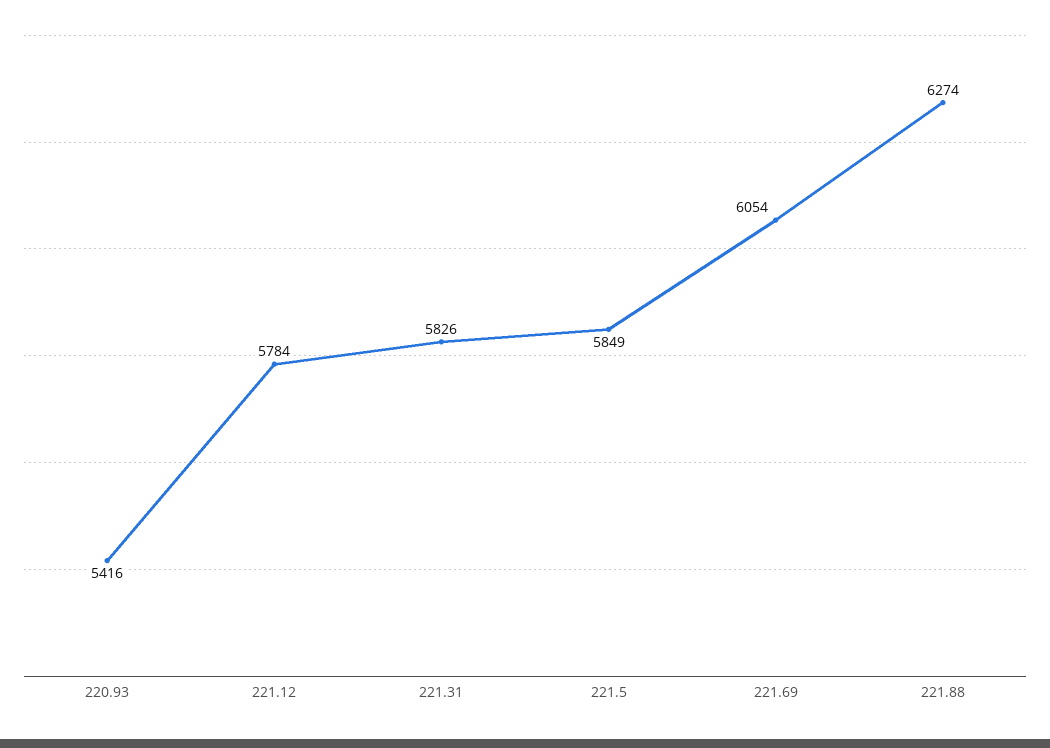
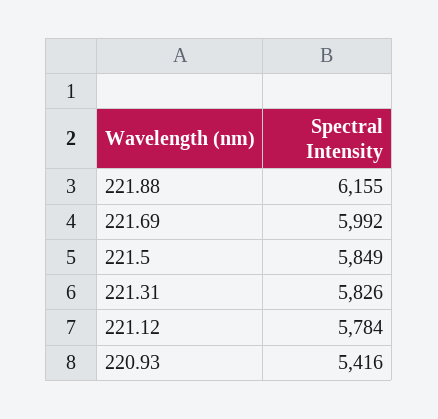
  {
    "220.93": 5416,
    "221.12": 5784,
    "221.31": 5826,
    "221.5": 5849,
-   "221.69": 6054,
+   "221.69": 5992,
-   "221.88": 6274
+   "221.88": 6155
  }

